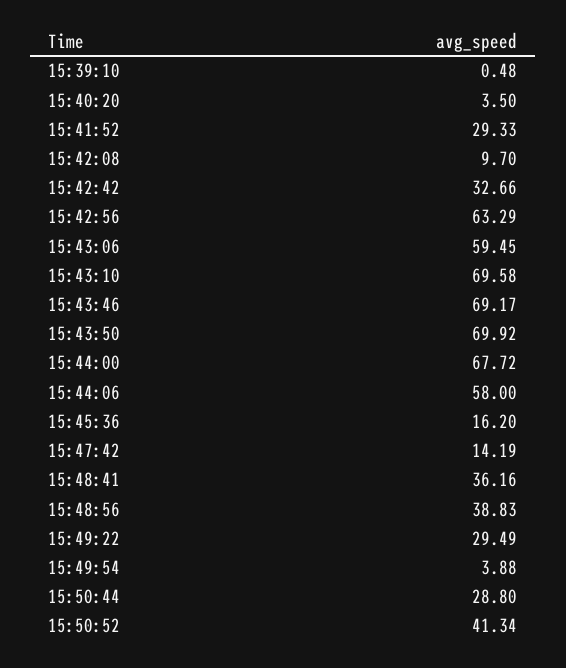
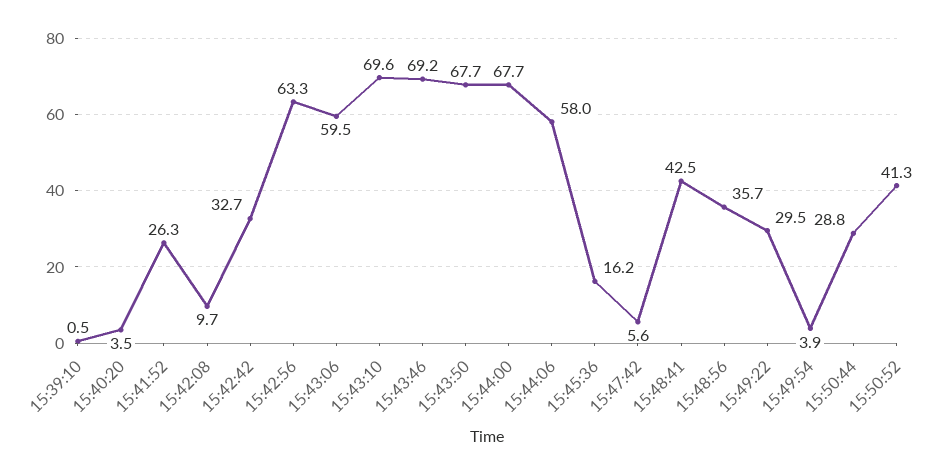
  {
    "15:39:10": 0.48,
    "15:40:20": 3.5,
-   "15:41:52": 29.33,
+   "15:41:52": 26.3,
    "15:42:08": 9.7,
    "15:42:42": 32.66,
    "15:42:56": 63.29,
    "15:43:06": 59.45,
    "15:43:10": 69.58,
    "15:43:46": 69.17,
-   "15:43:50": 69.92,
+   "15:43:50": 67.7,
    "15:44:00": 67.72,
    "15:44:06": 58,
    "15:45:36": 16.2,
-   "15:47:42": 14.19,
+   "15:47:42": 5.6,
-   "15:48:41": 36.16,
+   "15:48:41": 42.5,
-   "15:48:56": 38.83,
+   "15:48:56": 35.7,
    "15:49:22": 29.49,
    "15:49:54": 3.88,
    "15:50:44": 28.8,
    "15:50:52": 41.34
  }

